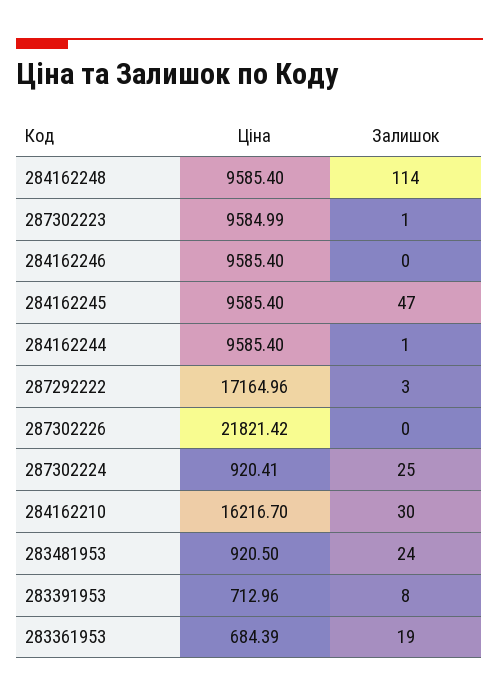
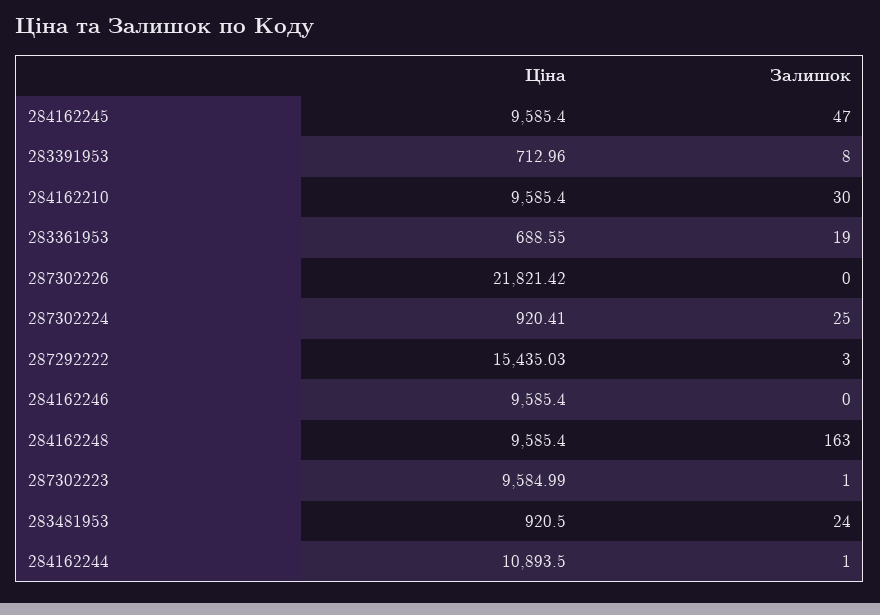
  {
    "Ціна": {
      "284162248": 9585.4,
      "287302223": 9584.99,
      "284162246": 9585.4,
      "284162245": 9585.4,
-     "284162244": 9585.4,
+     "284162244": 10893.5,
-     "287292222": 17164.96,
+     "287292222": 15435.03,
      "287302226": 21821.42,
      "287302224": 920.41,
-     "284162210": 16216.7,
+     "284162210": 9585.4,
      "283481953": 920.5,
      "283391953": 712.96,
-     "283361953": 684.39
+     "283361953": 688.55
    },
    "Залишок": {
-     "284162248": 114,
+     "284162248": 163,
      "287302223": 1,
      "284162246": 0,
      "284162245": 47,
      "284162244": 1,
      "287292222": 3,
      "287302226": 0,
      "287302224": 25,
      "284162210": 30,
      "283481953": 24,
      "283391953": 8,
      "283361953": 19
    }
  }

